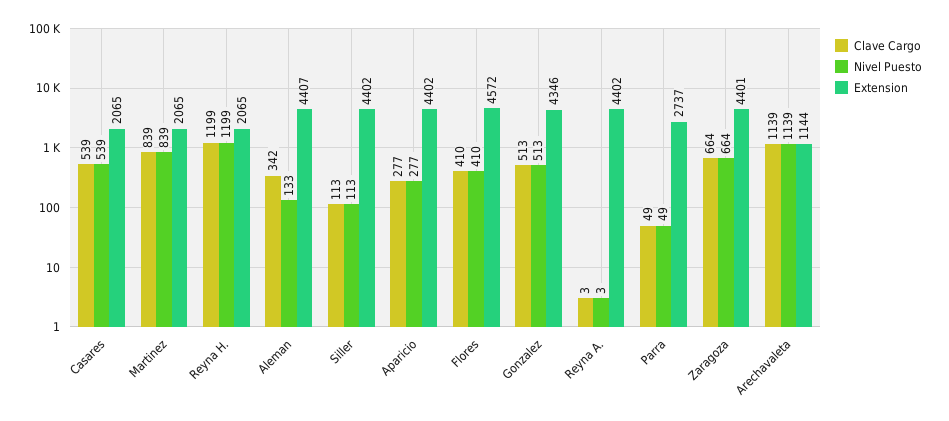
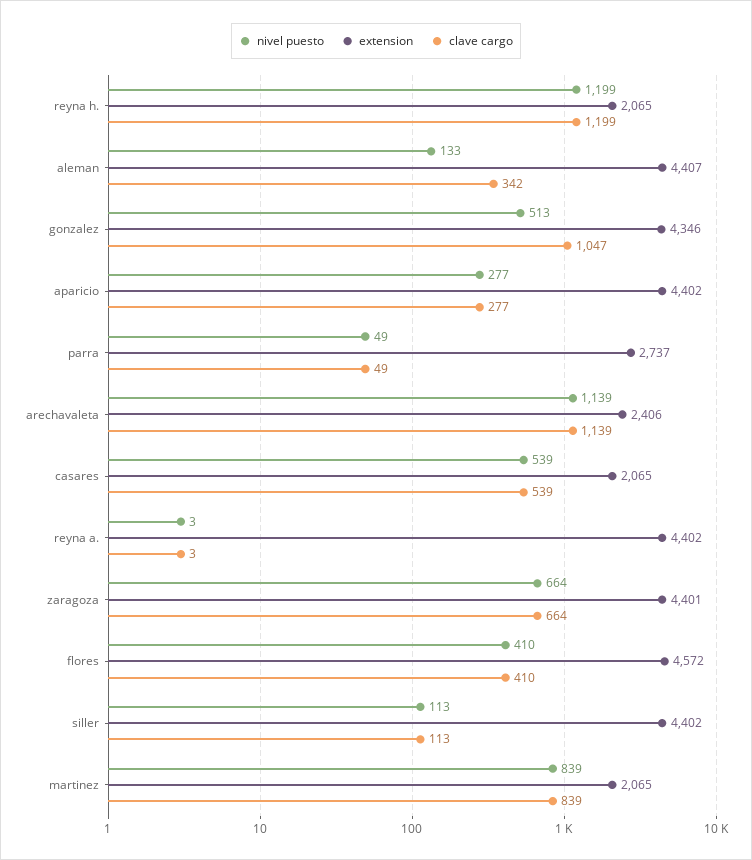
  {
    "Clave Cargo": {
      "Casares": 539,
      "Martinez": 839,
      "Reyna H.": 1199,
      "Aleman": 342,
      "Siller": 113,
      "Aparicio": 277,
      "Flores": 410,
-     "Gonzalez": 513,
+     "Gonzalez": 1047,
      "Reyna A.": 3,
      "Parra": 49,
      "Zaragoza": 664,
      "Arechavaleta": 1139
    },
    "Nivel Puesto": {
      "Casares": 539,
      "Martinez": 839,
      "Reyna H.": 1199,
      "Aleman": 133,
      "Siller": 113,
      "Aparicio": 277,
      "Flores": 410,
      "Gonzalez": 513,
      "Reyna A.": 3,
      "Parra": 49,
      "Zaragoza": 664,
      "Arechavaleta": 1139
    },
    "Extension": {
      "Casares": 2065,
      "Martinez": 2065,
      "Reyna H.": 2065,
      "Aleman": 4407,
      "Siller": 4402,
      "Aparicio": 4402,
      "Flores": 4572,
      "Gonzalez": 4346,
      "Reyna A.": 4402,
      "Parra": 2737,
      "Zaragoza": 4401,
-     "Arechavaleta": 1144
+     "Arechavaleta": 2406
    }
  }

